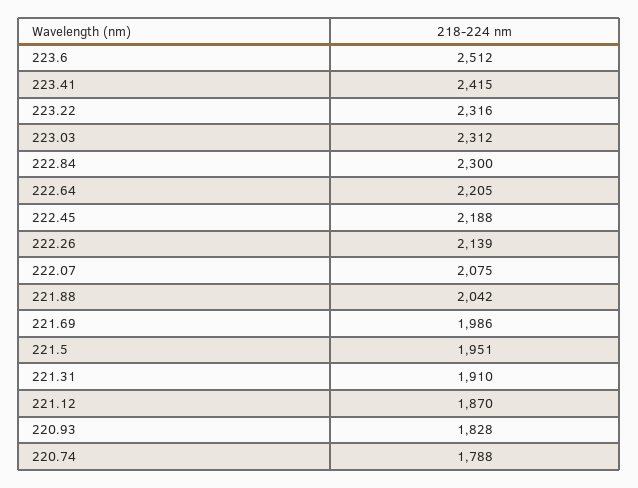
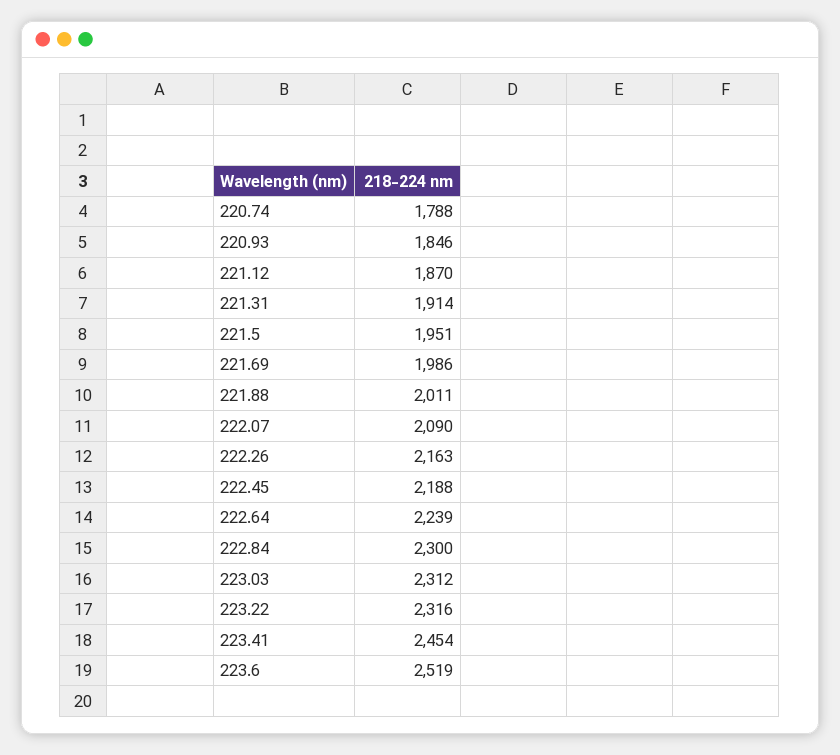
  {
-   "223.6": 2512,
+   "223.6": 2519,
-   "223.41": 2415,
+   "223.41": 2454,
    "223.22": 2316,
    "223.03": 2312,
    "222.84": 2300,
-   "222.64": 2205,
+   "222.64": 2239,
    "222.45": 2188,
-   "222.26": 2139,
+   "222.26": 2163,
-   "222.07": 2075,
+   "222.07": 2090,
-   "221.88": 2042,
+   "221.88": 2011,
    "221.69": 1986,
    "221.5": 1951,
-   "221.31": 1910,
+   "221.31": 1914,
    "221.12": 1870,
-   "220.93": 1828,
+   "220.93": 1846,
    "220.74": 1788
  }

